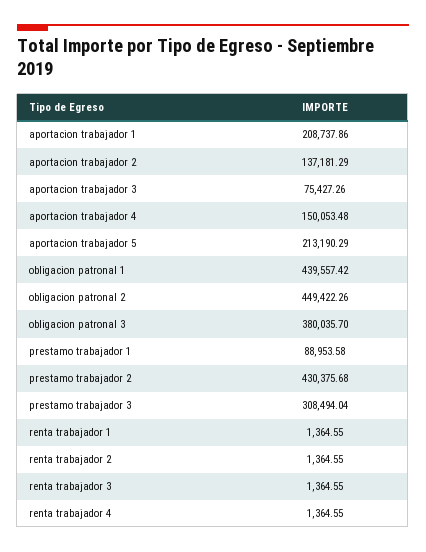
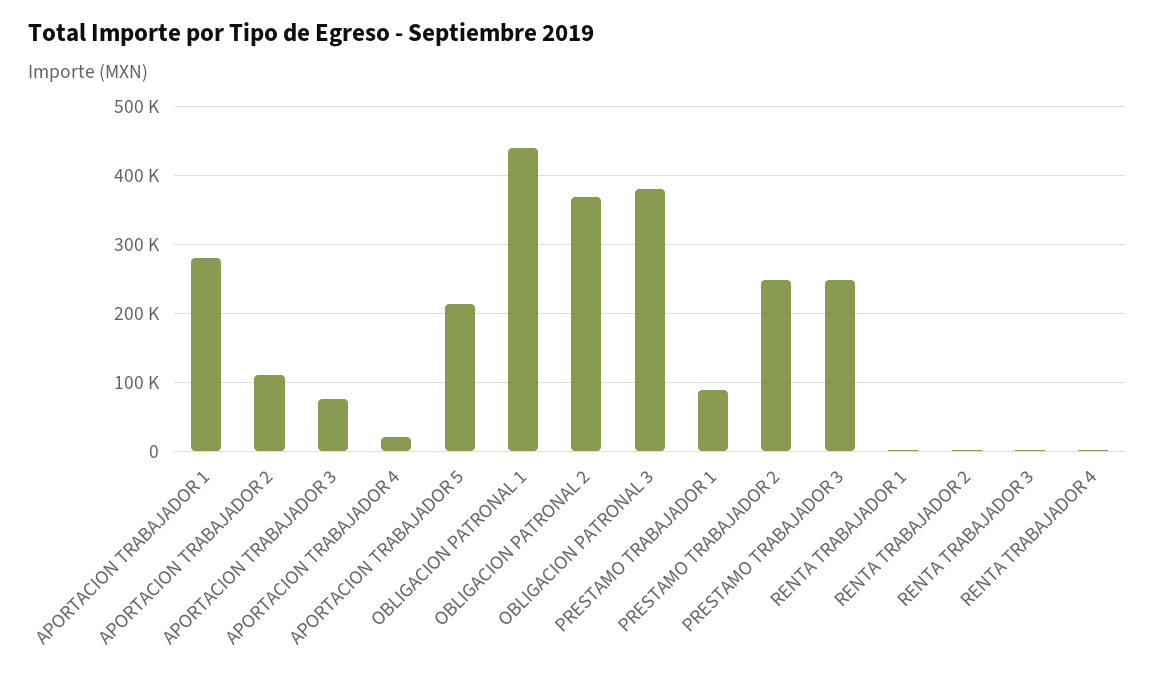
  {
-   "aportacion trabajador 1": 208737.86,
+   "aportacion trabajador 1": 280000,
-   "aportacion trabajador 2": 137181.29,
+   "aportacion trabajador 2": 110000,
    "aportacion trabajador 3": 75427.26,
-   "aportacion trabajador 4": 150053.48,
+   "aportacion trabajador 4": 20000,
    "aportacion trabajador 5": 213190.29,
    "obligacion patronal 1": 439557.42,
-   "obligacion patronal 2": 449422.26,
+   "obligacion patronal 2": 370000,
    "obligacion patronal 3": 380035.7,
    "prestamo trabajador 1": 88953.58,
-   "prestamo trabajador 2": 430375.68,
+   "prestamo trabajador 2": 250000,
-   "prestamo trabajador 3": 308494.04,
+   "prestamo trabajador 3": 250000,
    "renta trabajador 1": 1364.55,
    "renta trabajador 2": 1364.55,
    "renta trabajador 3": 1364.55,
    "renta trabajador 4": 1364.55
  }

